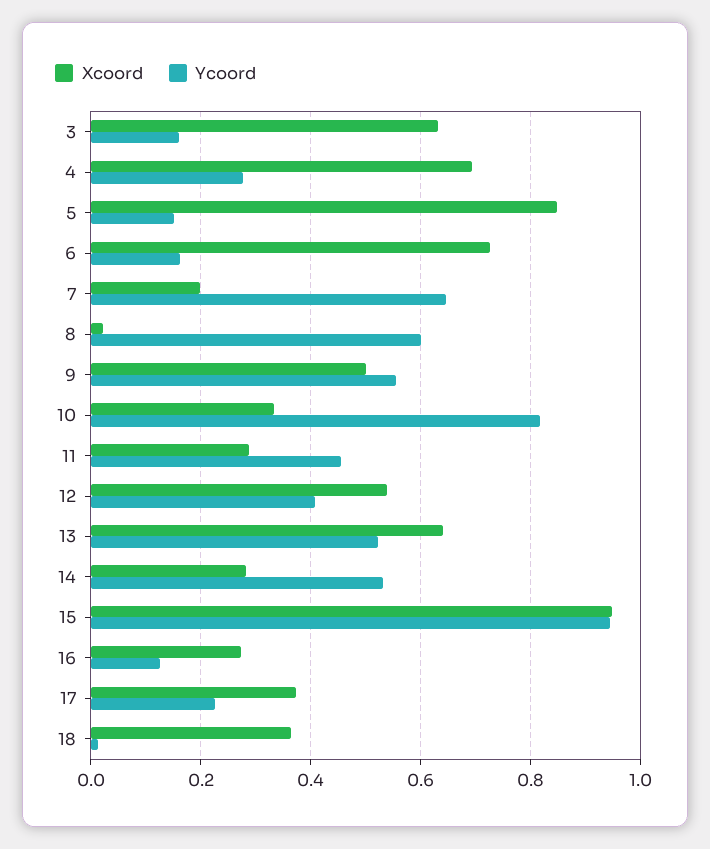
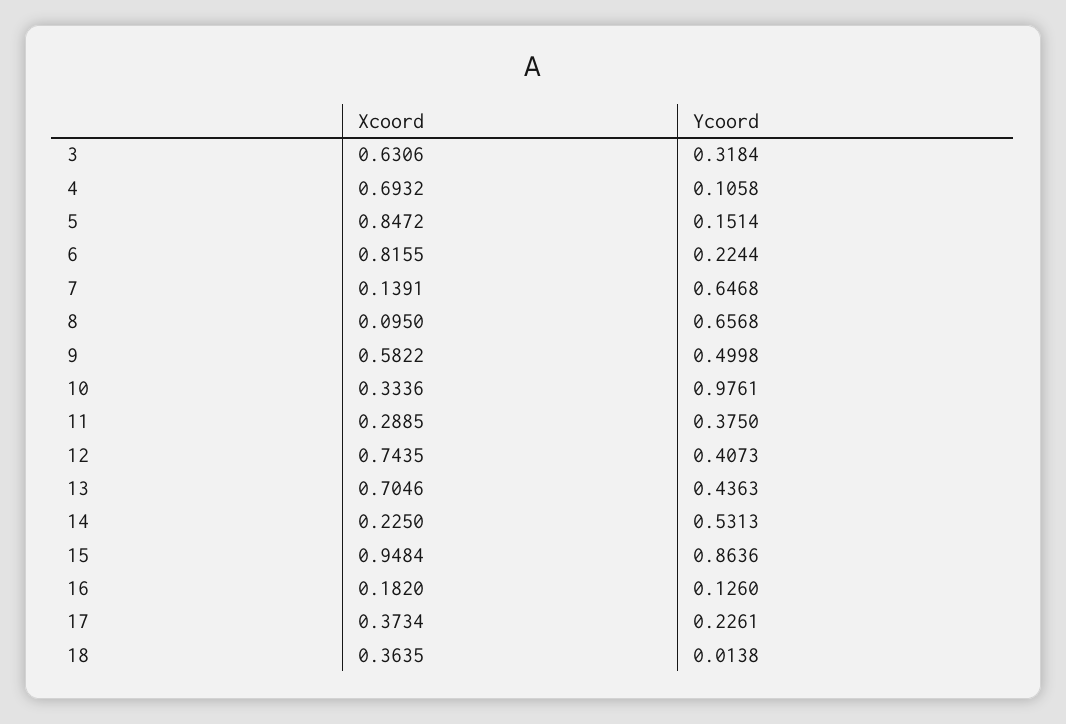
  {
    "Xcoord": {
      "3": 0.6306,
      "4": 0.6932,
      "5": 0.8472,
-     "6": 0.72,
+     "6": 0.8155,
-     "7": 0.2,
+     "7": 0.1391,
-     "8": 0.02,
+     "8": 0.095,
-     "9": 0.5,
+     "9": 0.5822,
      "10": 0.3336,
      "11": 0.2885,
-     "12": 0.54,
+     "12": 0.7435,
-     "13": 0.64,
+     "13": 0.7046,
-     "14": 0.28,
+     "14": 0.225,
      "15": 0.9484,
-     "16": 0.28,
+     "16": 0.182,
      "17": 0.3734,
      "18": 0.3635
    },
    "Ycoord": {
-     "3": 0.16,
+     "3": 0.3184,
-     "4": 0.28,
+     "4": 0.1058,
      "5": 0.1514,
-     "6": 0.16,
+     "6": 0.2244,
      "7": 0.6468,
-     "8": 0.6,
+     "8": 0.6568,
-     "9": 0.56,
+     "9": 0.4998,
-     "10": 0.82,
+     "10": 0.9761,
-     "11": 0.46,
+     "11": 0.375,
      "12": 0.4073,
-     "13": 0.52,
+     "13": 0.4363,
      "14": 0.5313,
-     "15": 0.94,
+     "15": 0.8636,
      "16": 0.126,
      "17": 0.2261,
      "18": 0.0138
    }
  }

